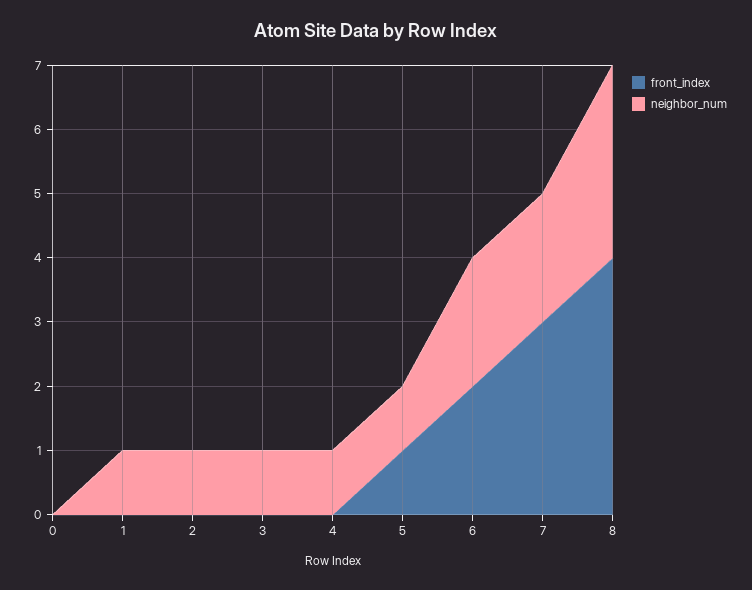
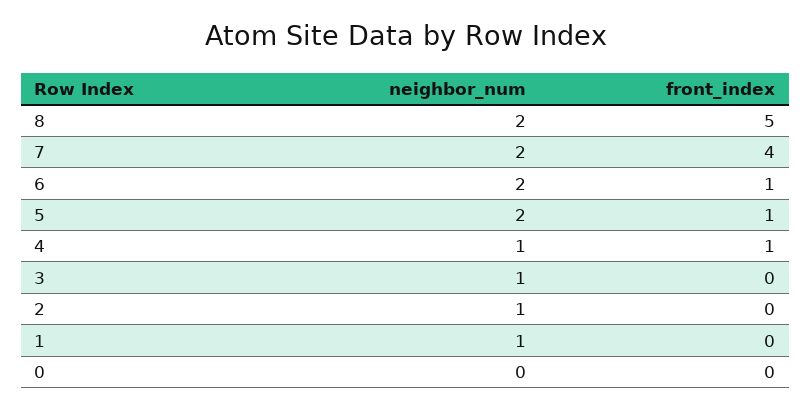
  {
    "front_index": {
      "0": 0,
      "1": 0,
      "2": 0,
      "3": 0,
-     "4": 0,
+     "4": 1,
      "5": 1,
-     "6": 2,
+     "6": 1,
-     "7": 3,
+     "7": 4,
-     "8": 4
+     "8": 5
    },
    "neighbor_num": {
      "0": 0,
      "1": 1,
      "2": 1,
      "3": 1,
      "4": 1,
-     "5": 1,
+     "5": 2,
      "6": 2,
      "7": 2,
-     "8": 3
+     "8": 2
    }
  }

